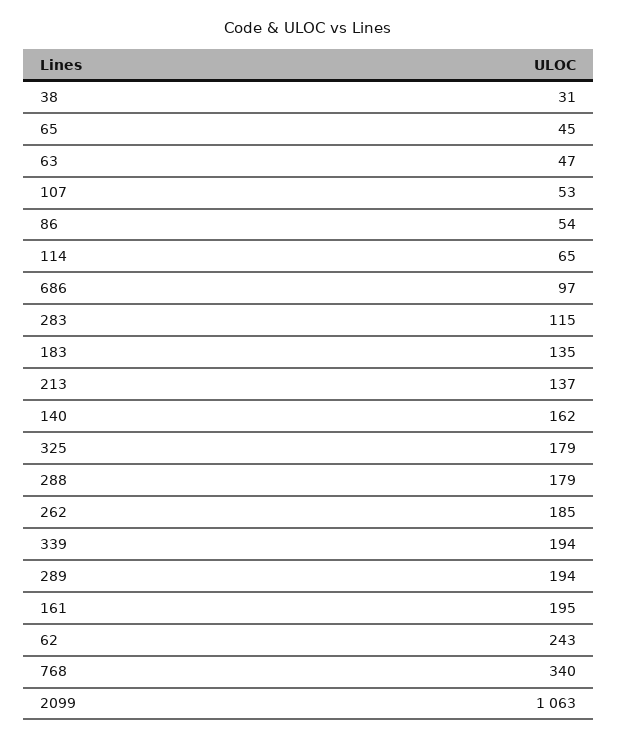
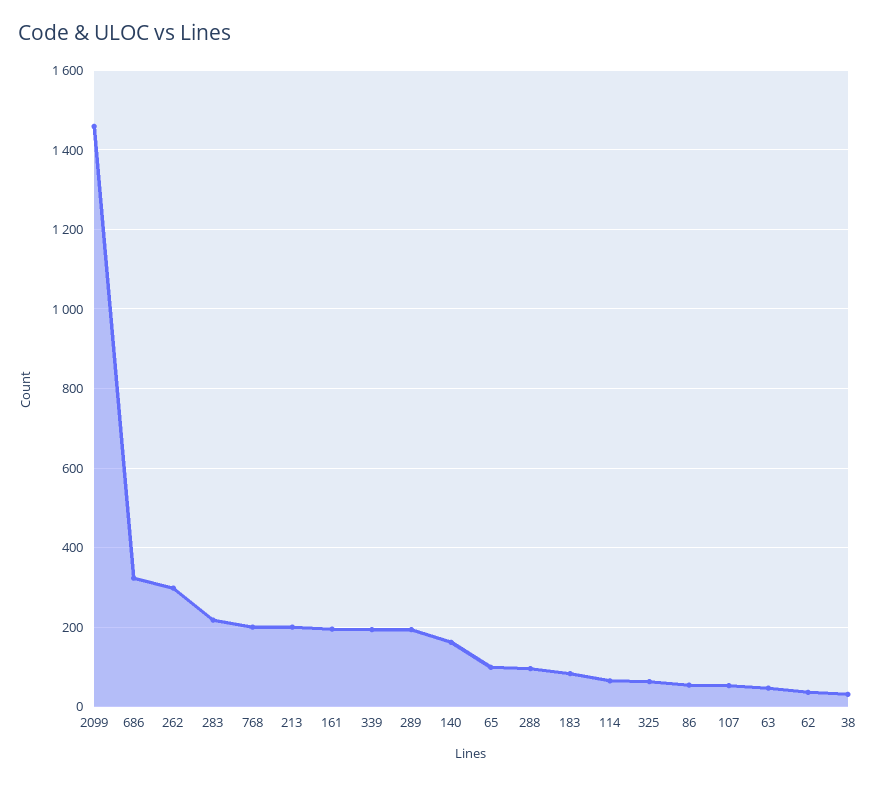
  {
    "38": 31,
-   "65": 45,
+   "65": 100,
    "63": 47,
    "107": 53,
    "86": 54,
    "114": 65,
-   "686": 97,
+   "686": 320,
-   "283": 115,
+   "283": 220,
-   "183": 135,
+   "183": 80,
-   "213": 137,
+   "213": 200,
    "140": 162,
-   "325": 179,
+   "325": 60,
-   "288": 179,
+   "288": 100,
-   "262": 185,
+   "262": 300,
    "339": 194,
    "289": 194,
    "161": 195,
-   "62": 243,
+   "62": 40,
-   "768": 340,
+   "768": 200,
-   "2099": 1063
+   "2099": 1460
  }

